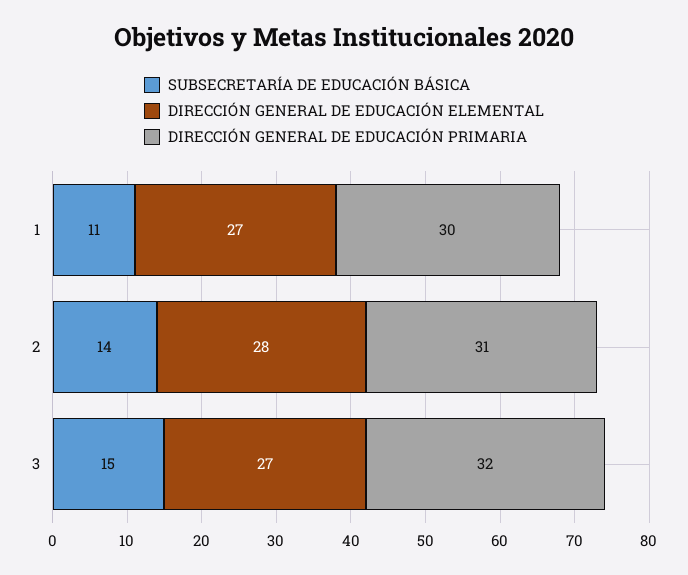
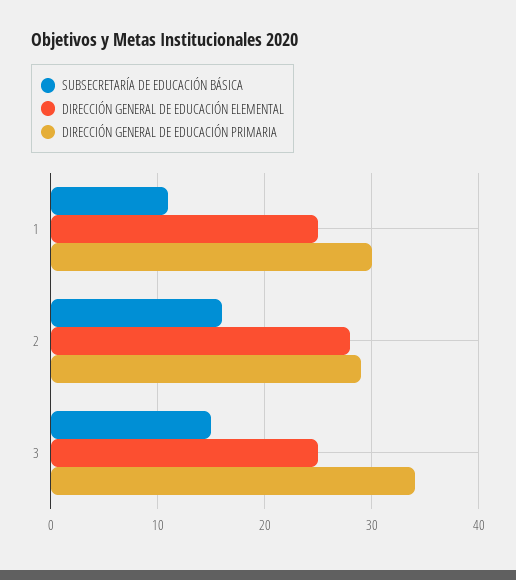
  {
    "SUBSECRETARÍA DE EDUCACIÓN BÁSICA": {
      "1": 11,
-     "2": 14,
+     "2": 16,
      "3": 15
    },
    "DIRECCIÓN GENERAL DE EDUCACIÓN ELEMENTAL": {
-     "1": 27,
+     "1": 25,
      "2": 28,
-     "3": 27
+     "3": 25
    },
    "DIRECCIÓN GENERAL DE EDUCACIÓN PRIMARIA": {
      "1": 30,
-     "2": 31,
+     "2": 29,
-     "3": 32
+     "3": 34
    }
  }

